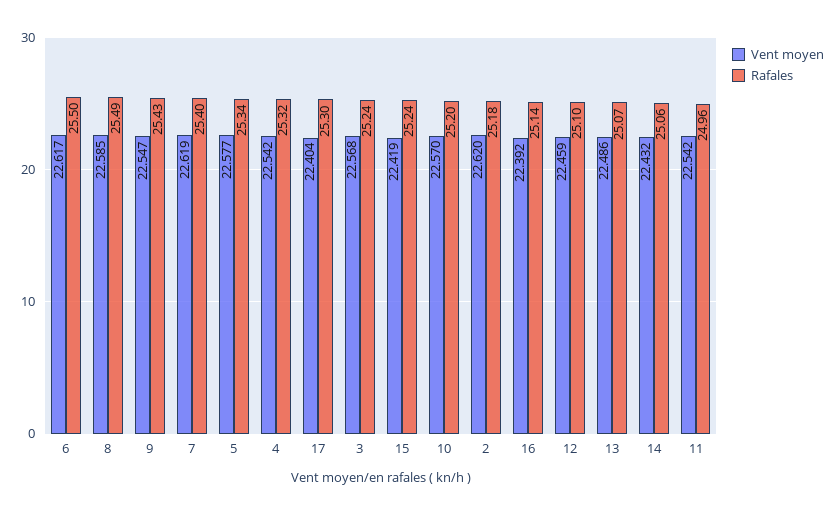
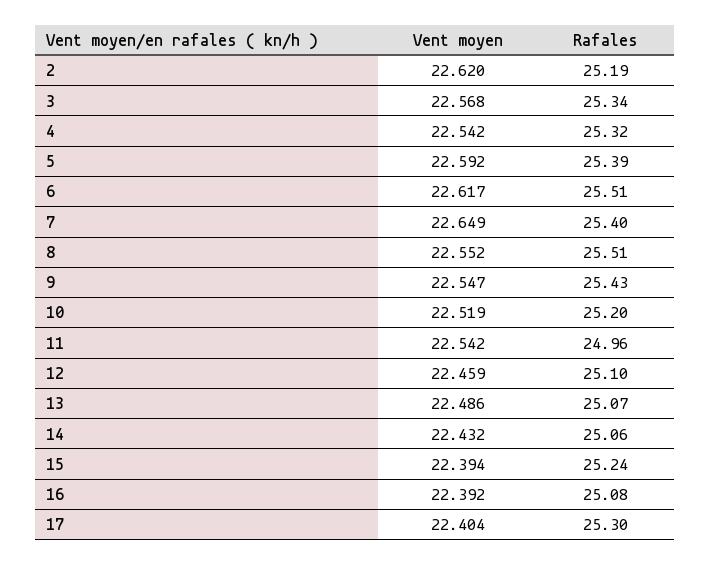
  {
    "Vent moyen": {
      "6": 22.617,
-     "8": 22.585,
+     "8": 22.552,
      "9": 22.547,
-     "7": 22.619,
+     "7": 22.649,
-     "5": 22.577,
+     "5": 22.592,
      "4": 22.542,
      "17": 22.404,
      "3": 22.568,
-     "15": 22.419,
+     "15": 22.394,
-     "10": 22.57,
+     "10": 22.519,
      "2": 22.62,
      "16": 22.392,
      "12": 22.459,
      "13": 22.486,
      "14": 22.432,
      "11": 22.542
    },
    "Rafales": {
-     "6": 25.5,
+     "6": 25.51,
-     "8": 25.49,
+     "8": 25.51,
      "9": 25.43,
      "7": 25.4,
-     "5": 25.34,
+     "5": 25.39,
      "4": 25.32,
      "17": 25.3,
-     "3": 25.24,
+     "3": 25.34,
      "15": 25.24,
      "10": 25.2,
-     "2": 25.18,
+     "2": 25.19,
-     "16": 25.14,
+     "16": 25.08,
      "12": 25.1,
      "13": 25.07,
      "14": 25.06,
      "11": 24.96
    }
  }

